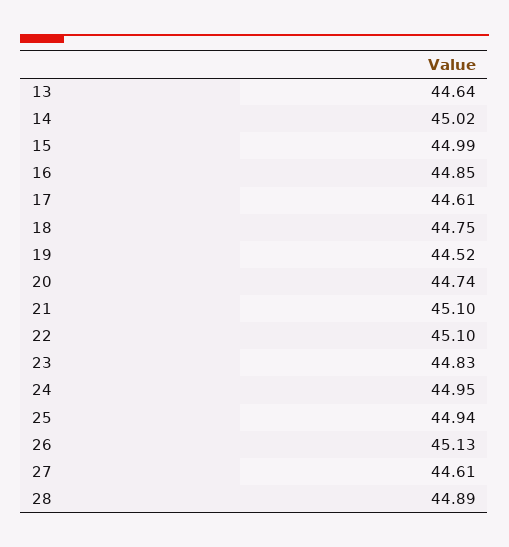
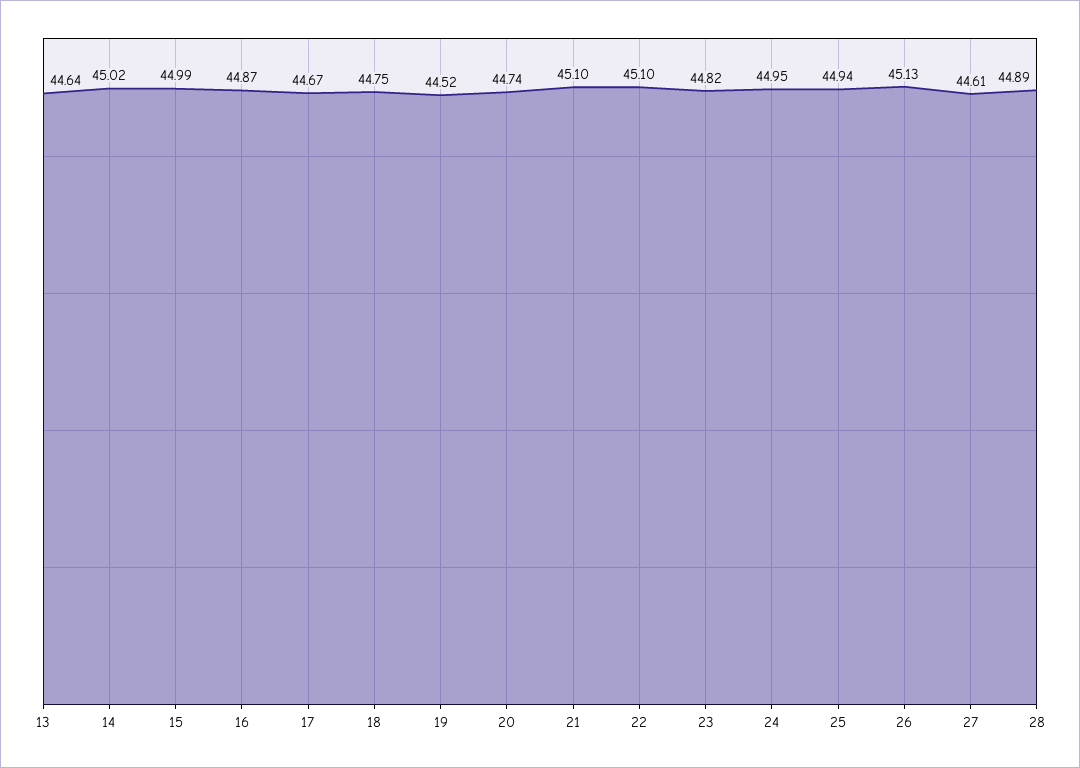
  {
    "13": 44.64,
    "14": 45.02,
    "15": 44.99,
-   "16": 44.85,
+   "16": 44.87,
-   "17": 44.61,
+   "17": 44.67,
    "18": 44.75,
    "19": 44.52,
    "20": 44.74,
    "21": 45.1,
    "22": 45.1,
-   "23": 44.83,
+   "23": 44.82,
    "24": 44.95,
    "25": 44.94,
    "26": 45.13,
    "27": 44.61,
    "28": 44.89
  }

